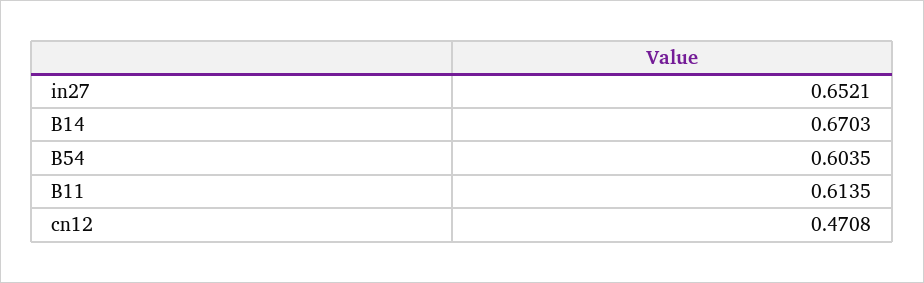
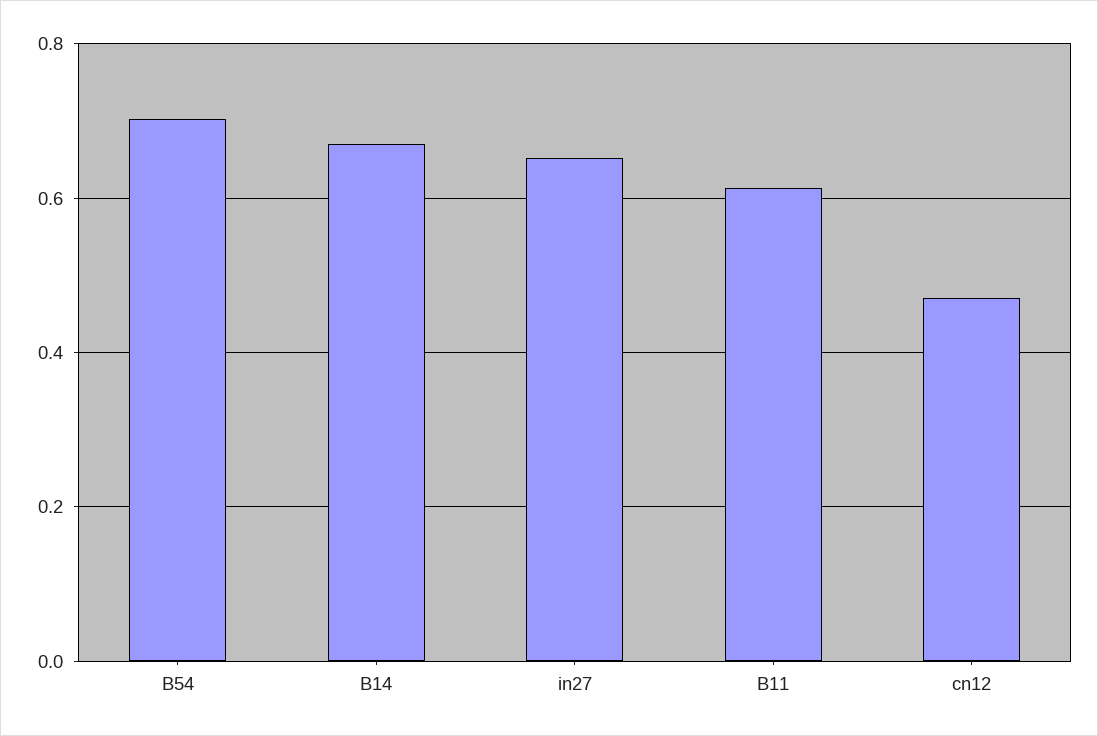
  {
    "in27": 0.6521,
    "B14": 0.6703,
-   "B54": 0.6035,
+   "B54": 0.7,
    "B11": 0.6135,
    "cn12": 0.4708
  }

